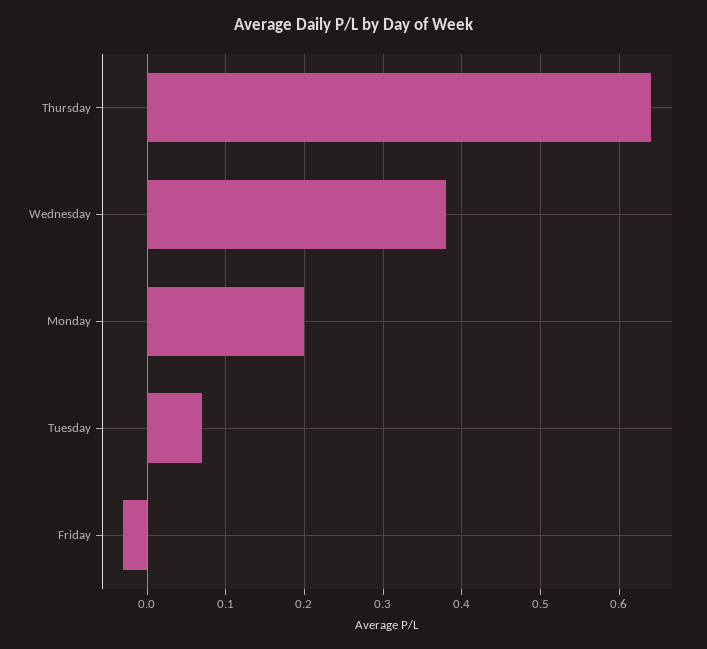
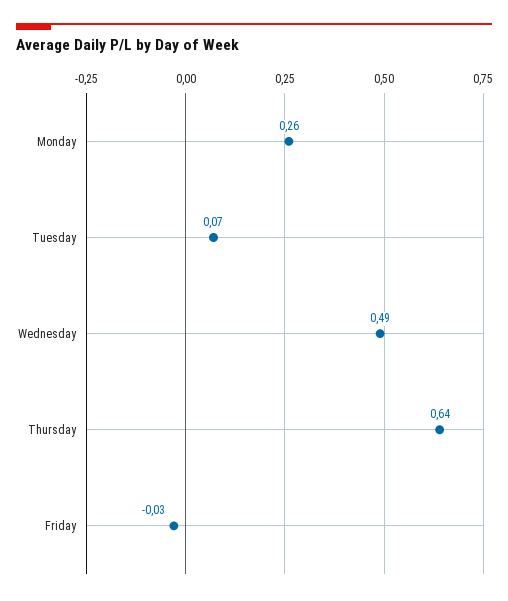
  {
    "Thursday": 0.64,
-   "Wednesday": 0.38,
+   "Wednesday": 0.49,
-   "Monday": 0.2,
+   "Monday": 0.26,
    "Tuesday": 0.07,
    "Friday": -0.03
  }

